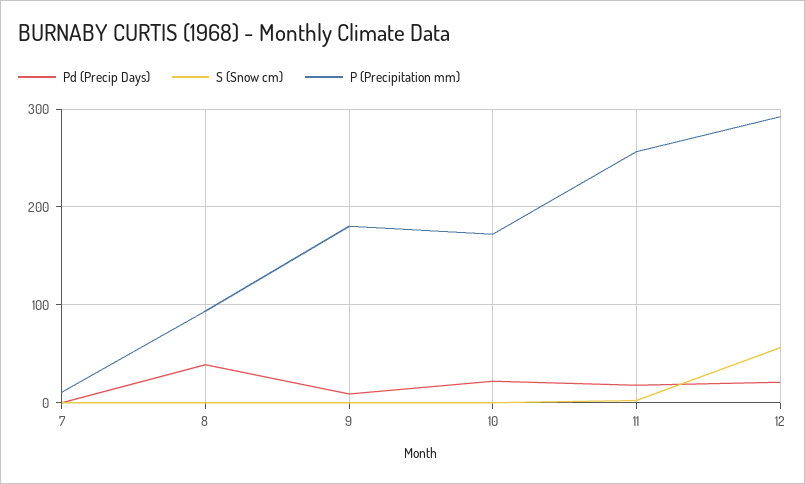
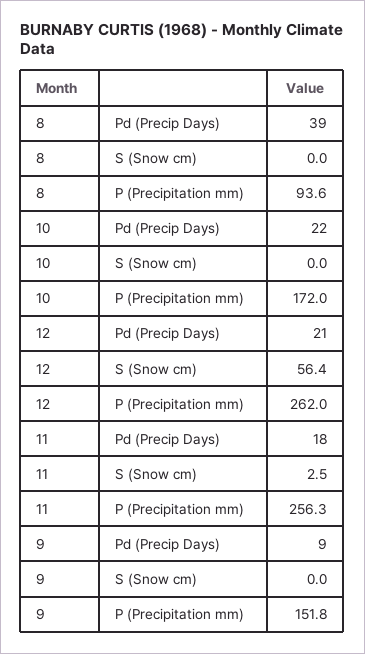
  {
    "Pd (Precip Days)": {
-     "7": 0,
      "8": 39,
      "9": 9,
      "10": 22,
      "11": 18,
      "12": 21
    },
    "S (Snow cm)": {
-     "7": 0,
      "8": 0,
      "9": 0,
      "10": 0,
      "11": 2.5,
      "12": 56.4
    },
    "P (Precipitation mm)": {
-     "7": 10,
      "8": 93.6,
-     "9": 180,
+     "9": 151.8,
      "10": 172,
      "11": 256.3,
-     "12": 290
+     "12": 262
    }
  }

